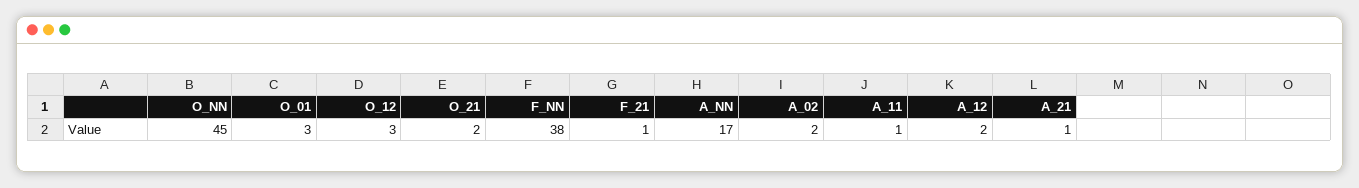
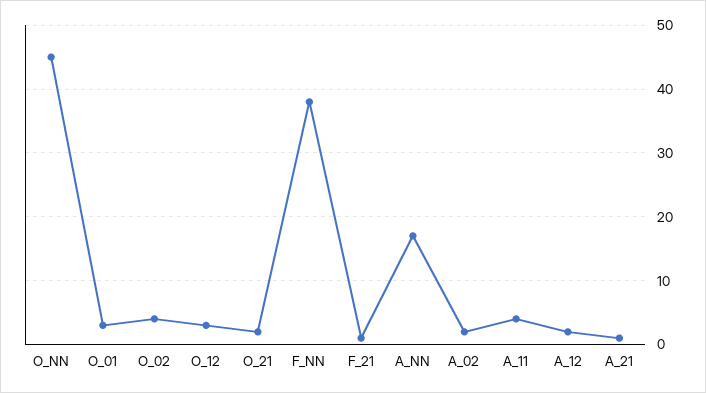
  {
    "O_NN": 45,
    "O_01": 3,
    "O_12": 3,
    "O_21": 2,
    "F_NN": 38,
    "F_21": 1,
    "A_NN": 17,
    "A_02": 2,
-   "A_11": 1,
+   "A_11": 4,
    "A_12": 2,
-   "A_21": 1
+   "A_21": 1,
+   "O_02": 4
  }

